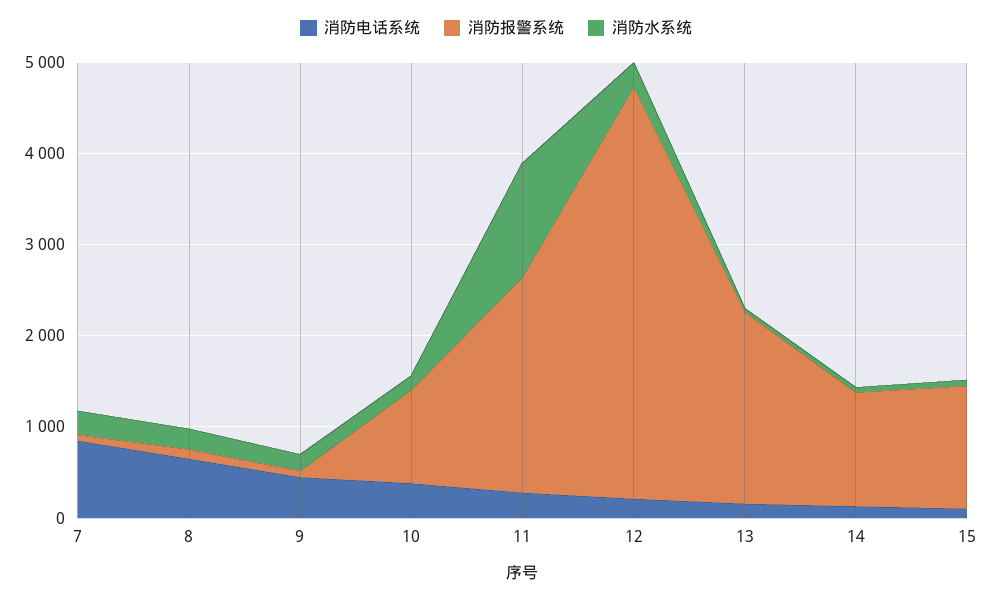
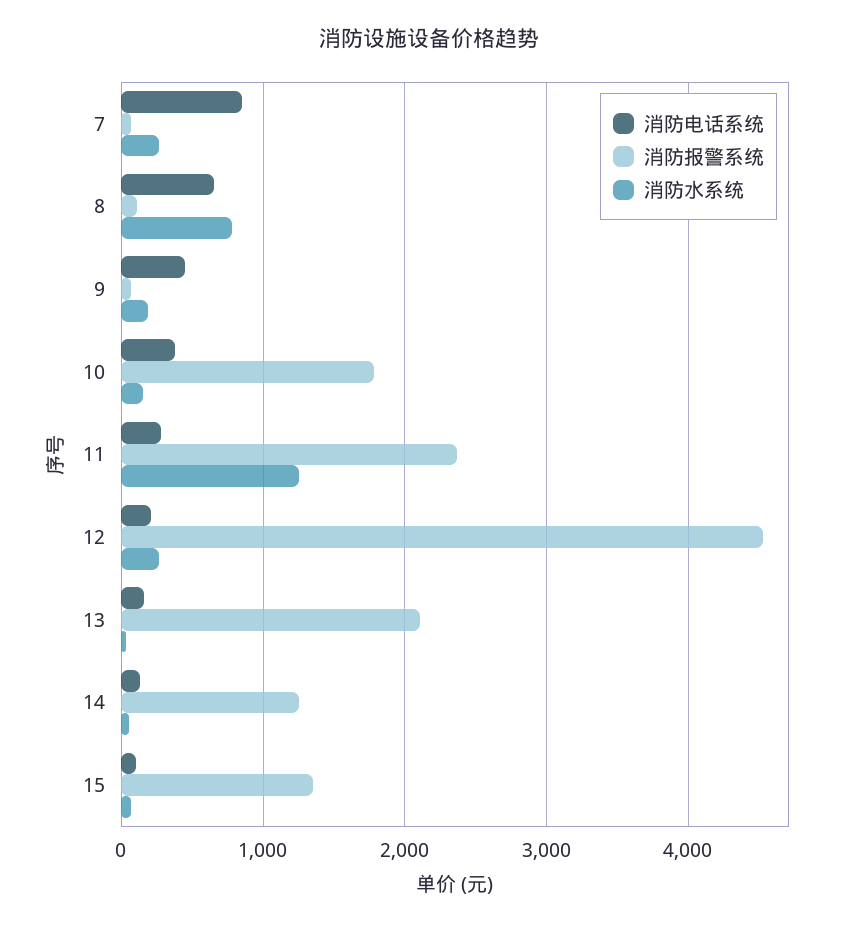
  {
    "消防电话系统": {
      "7": 900,
      "8": 700,
      "9": 500,
      "10": 400,
      "11": 300,
      "12": 200,
      "13": 200,
      "14": 100,
      "15": 100
    },
    "消防报警系统": {
      "7": 100,
      "8": 100,
      "9": 100,
-     "10": 1000,
+     "10": 1800,
      "11": 2400,
      "12": 4500,
      "13": 2100,
      "14": 1300,
      "15": 1400
    },
    "消防水系统": {
      "7": 300,
-     "8": 200,
+     "8": 800,
      "9": 200,
      "10": 200,
      "11": 1300,
      "12": 300,
      "13": 0,
      "14": 100,
      "15": 100
    }
  }

